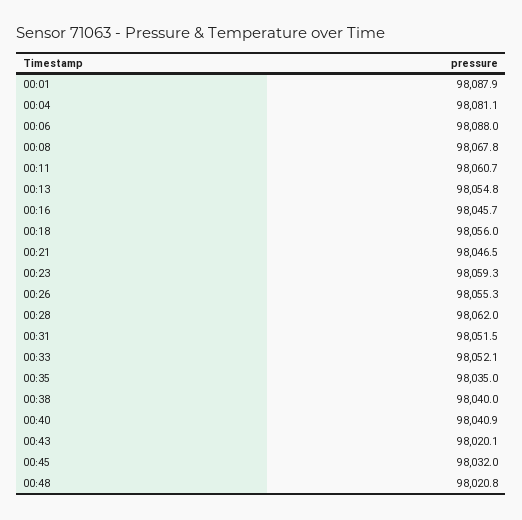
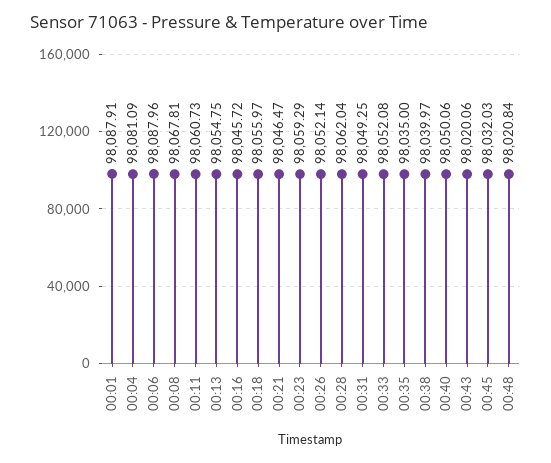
  {
    "00:01": 98087.91,
    "00:04": 98081.09,
    "00:06": 98087.96,
    "00:08": 98067.81,
    "00:11": 98060.73,
    "00:13": 98054.75,
    "00:16": 98045.72,
    "00:18": 98055.97,
    "00:21": 98046.47,
    "00:23": 98059.29,
-   "00:26": 98055.3,
+   "00:26": 98052.14,
    "00:28": 98062.04,
-   "00:31": 98051.5,
+   "00:31": 98049.25,
    "00:33": 98052.08,
    "00:35": 98035,
    "00:38": 98039.97,
-   "00:40": 98040.9,
+   "00:40": 98050.06,
    "00:43": 98020.06,
    "00:45": 98032.03,
    "00:48": 98020.84
  }

